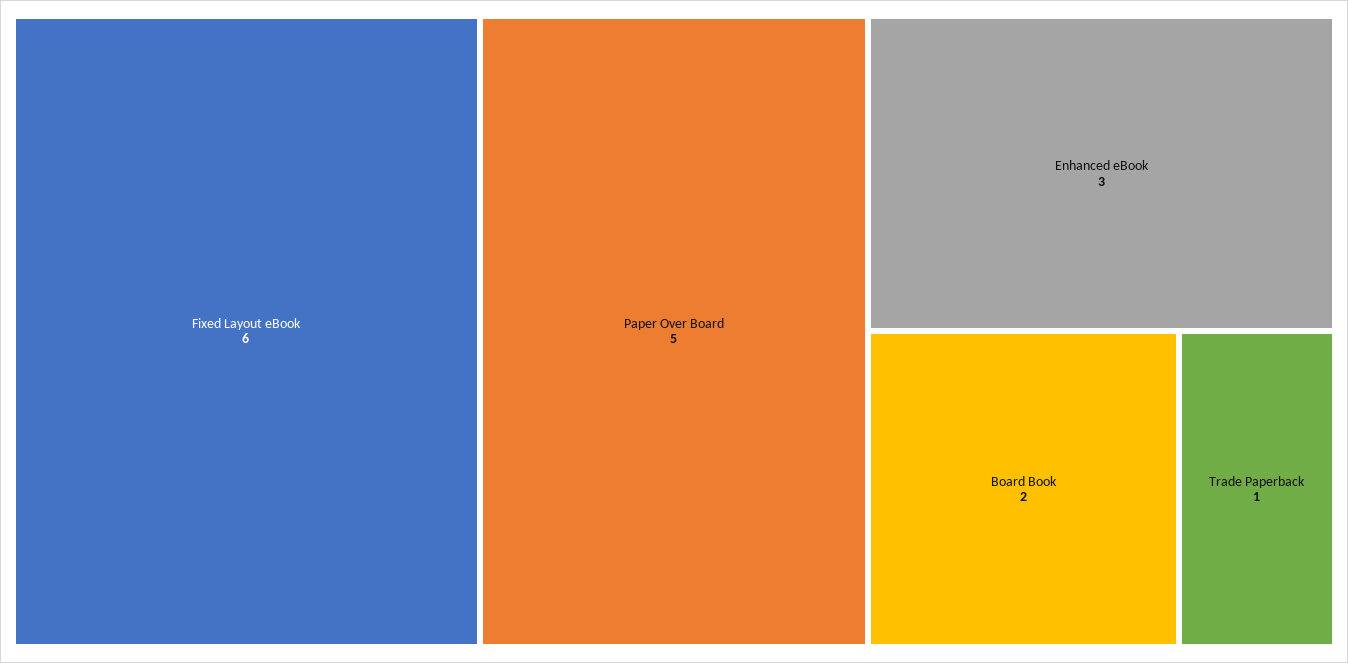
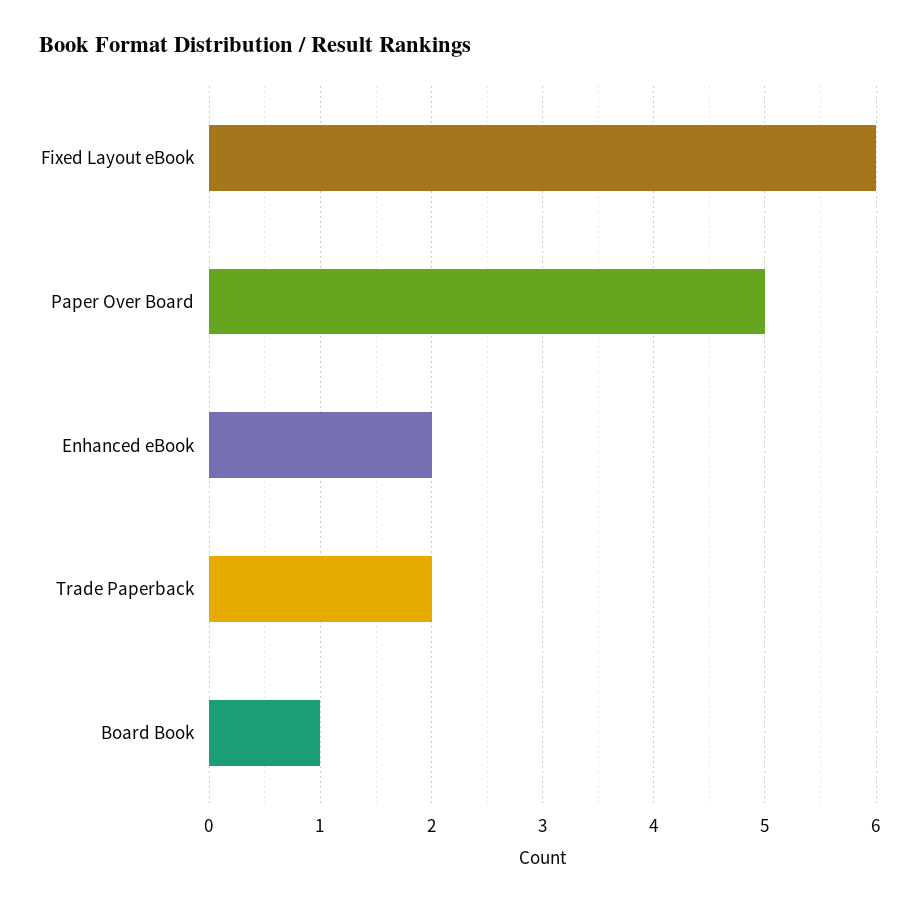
  {
    "Fixed Layout eBook": 6,
    "Paper Over Board": 5,
-   "Enhanced eBook": 3,
+   "Enhanced eBook": 2,
-   "Board Book": 2,
+   "Board Book": 1,
-   "Trade Paperback": 1
+   "Trade Paperback": 2
  }

